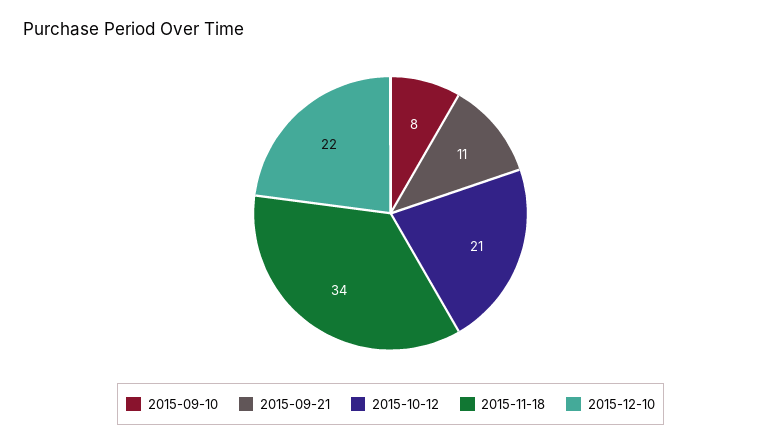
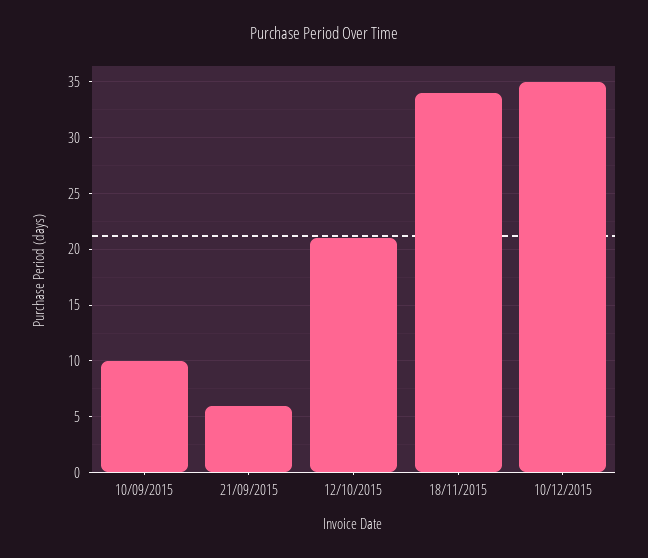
  {
-   "2015-09-10": 8,
+   "2015-09-10": 10,
-   "2015-09-21": 11,
+   "2015-09-21": 6,
    "2015-10-12": 21,
    "2015-11-18": 34,
-   "2015-12-10": 22
+   "2015-12-10": 35
  }

